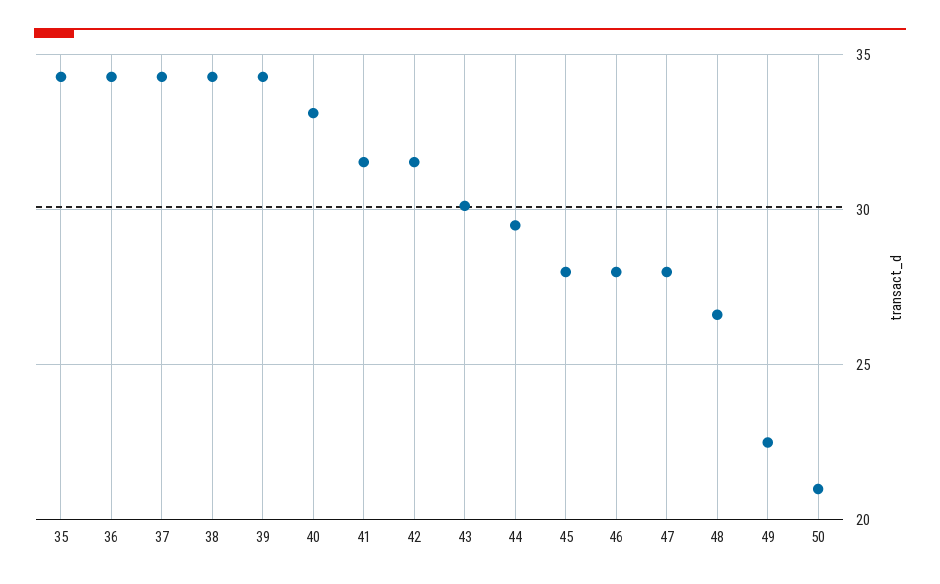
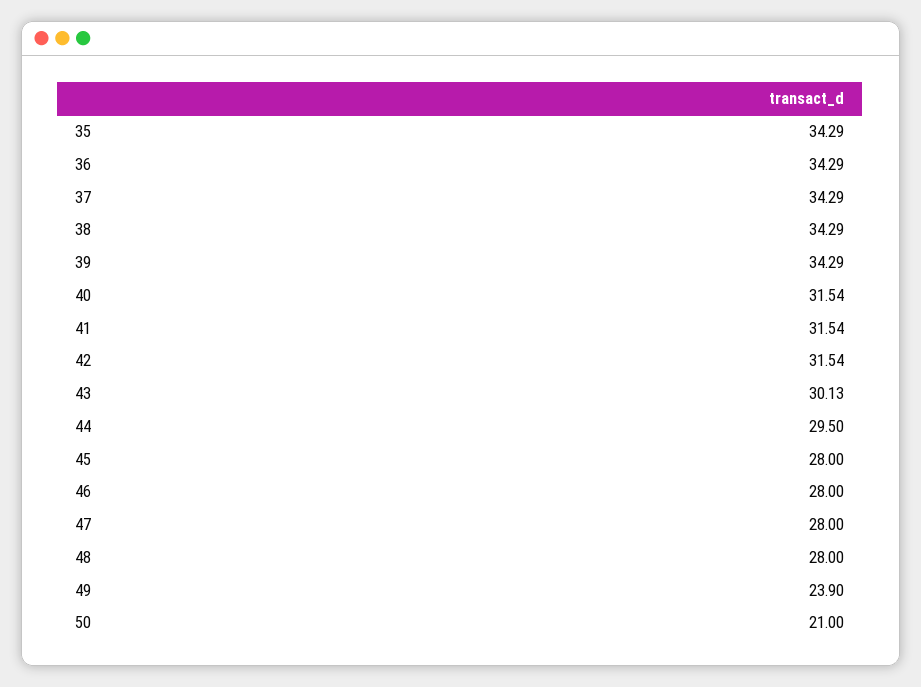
  {
    "35": 34.29,
    "36": 34.29,
    "37": 34.29,
    "38": 34.29,
    "39": 34.29,
-   "40": 33,
+   "40": 31.54,
    "41": 31.54,
    "42": 31.54,
    "43": 30.13,
    "44": 29.5,
    "45": 28,
    "46": 28,
    "47": 28,
-   "48": 26.5,
+   "48": 28,
-   "49": 22.5,
+   "49": 23.9,
    "50": 21
  }

